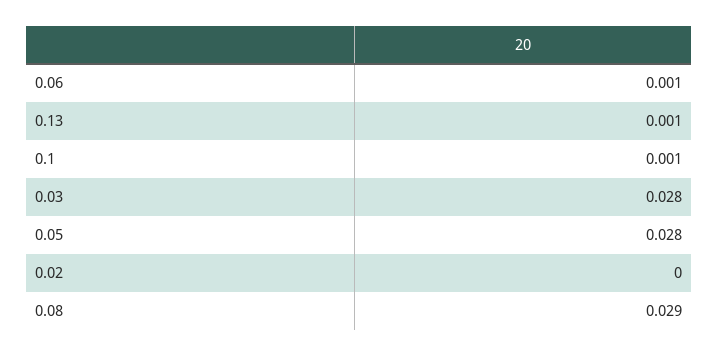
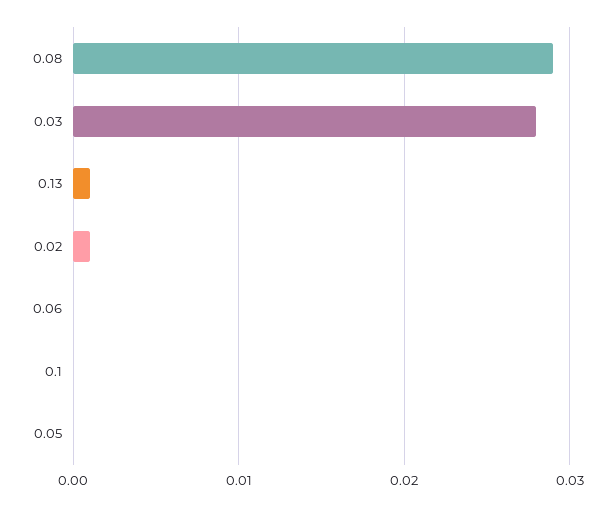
  {
-   "0.06": 0.001,
+   "0.06": 0,
    "0.13": 0.001,
-   "0.1": 0.001,
+   "0.1": 0,
    "0.03": 0.028,
-   "0.05": 0.028,
+   "0.05": 0,
-   "0.02": 0,
+   "0.02": 0.001,
    "0.08": 0.029
  }

